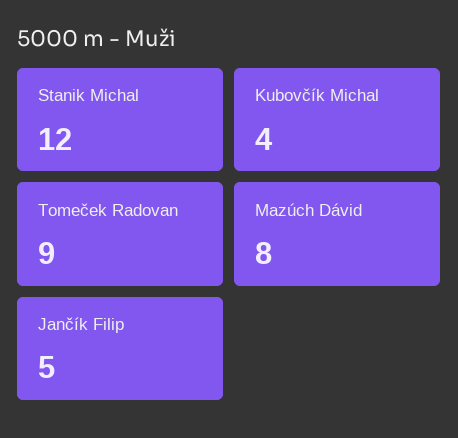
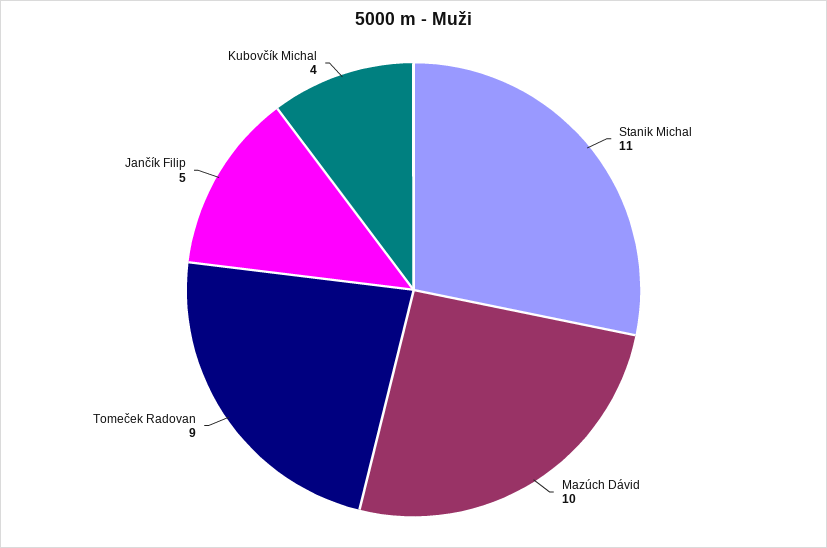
  {
-   "Stanik Michal": 12,
+   "Stanik Michal": 11,
    "Kubovčík Michal": 4,
    "Tomeček Radovan": 9,
-   "Mazúch Dávid": 8,
+   "Mazúch Dávid": 10,
    "Jančík Filip": 5
  }

